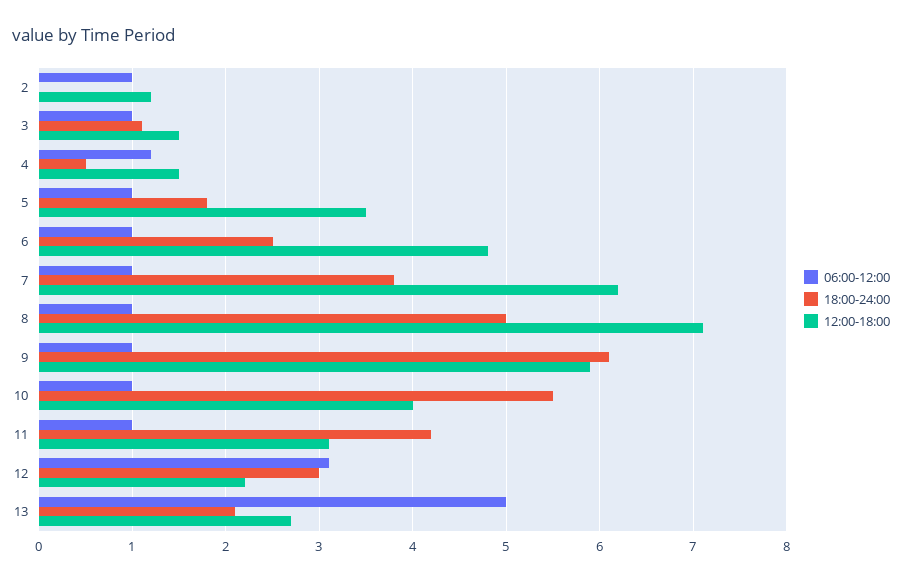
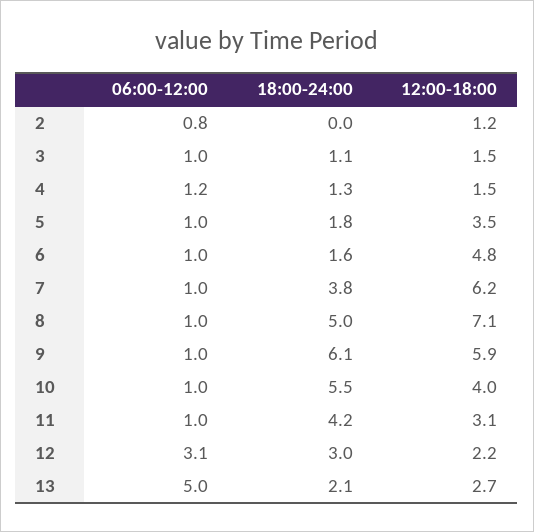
  {
    "06:00-12:00": {
-     "2": 1,
+     "2": 0.8,
      "3": 1,
      "4": 1.2,
      "5": 1,
      "6": 1,
      "7": 1,
      "8": 1,
      "9": 1,
      "10": 1,
      "11": 1,
      "12": 3.1,
      "13": 5
    },
    "18:00-24:00": {
      "2": 0,
      "3": 1.1,
-     "4": 0.5,
+     "4": 1.3,
      "5": 1.8,
-     "6": 2.5,
+     "6": 1.6,
      "7": 3.8,
      "8": 5,
      "9": 6.1,
      "10": 5.5,
      "11": 4.2,
      "12": 3,
      "13": 2.1
    },
    "12:00-18:00": {
      "2": 1.2,
      "3": 1.5,
      "4": 1.5,
      "5": 3.5,
      "6": 4.8,
      "7": 6.2,
      "8": 7.1,
      "9": 5.9,
      "10": 4,
      "11": 3.1,
      "12": 2.2,
      "13": 2.7
    }
  }

